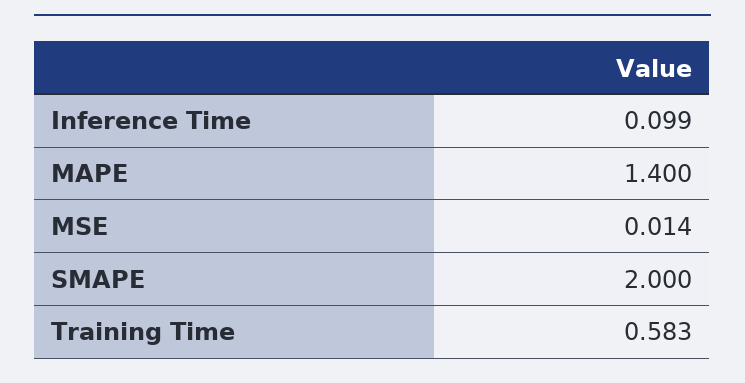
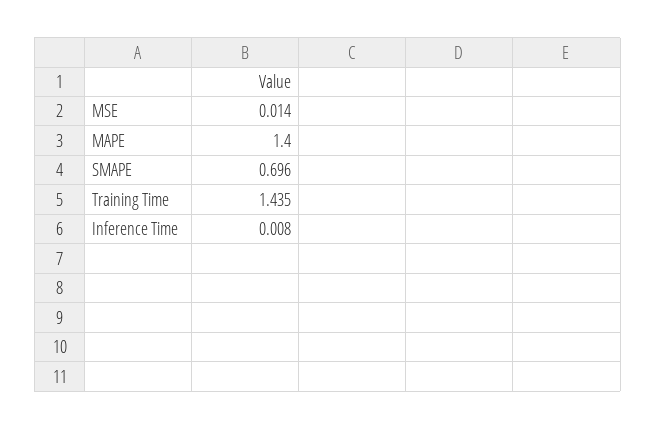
  {
-   "Inference Time": 0.099,
+   "Inference Time": 0.008,
    "MAPE": 1.4,
    "MSE": 0.014,
-   "SMAPE": 2,
+   "SMAPE": 0.696,
-   "Training Time": 0.583
+   "Training Time": 1.435
  }

